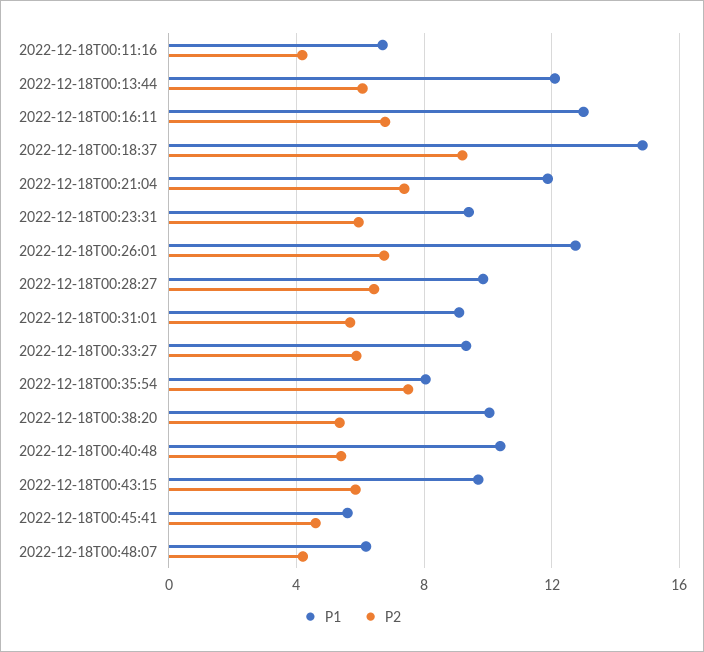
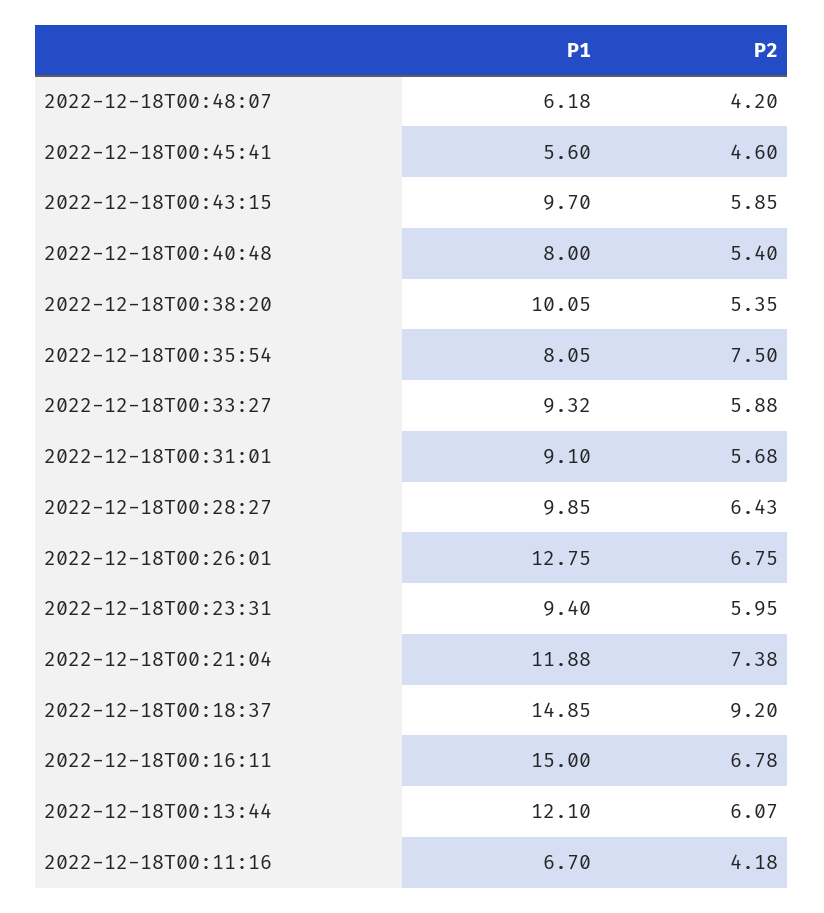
  {
    "P1": {
      "2022-12-18T00:11:16": 6.7,
      "2022-12-18T00:13:44": 12.1,
-     "2022-12-18T00:16:11": 13,
+     "2022-12-18T00:16:11": 15,
      "2022-12-18T00:18:37": 14.85,
      "2022-12-18T00:21:04": 11.88,
      "2022-12-18T00:23:31": 9.4,
      "2022-12-18T00:26:01": 12.75,
      "2022-12-18T00:28:27": 9.85,
      "2022-12-18T00:31:01": 9.1,
      "2022-12-18T00:33:27": 9.32,
      "2022-12-18T00:35:54": 8.05,
      "2022-12-18T00:38:20": 10.05,
-     "2022-12-18T00:40:48": 10.5,
+     "2022-12-18T00:40:48": 8,
      "2022-12-18T00:43:15": 9.7,
      "2022-12-18T00:45:41": 5.6,
      "2022-12-18T00:48:07": 6.18
    },
    "P2": {
      "2022-12-18T00:11:16": 4.18,
      "2022-12-18T00:13:44": 6.07,
      "2022-12-18T00:16:11": 6.78,
      "2022-12-18T00:18:37": 9.2,
      "2022-12-18T00:21:04": 7.38,
      "2022-12-18T00:23:31": 5.95,
      "2022-12-18T00:26:01": 6.75,
      "2022-12-18T00:28:27": 6.43,
      "2022-12-18T00:31:01": 5.68,
      "2022-12-18T00:33:27": 5.88,
      "2022-12-18T00:35:54": 7.5,
      "2022-12-18T00:38:20": 5.35,
      "2022-12-18T00:40:48": 5.4,
      "2022-12-18T00:43:15": 5.85,
      "2022-12-18T00:45:41": 4.6,
      "2022-12-18T00:48:07": 4.2
    }
  }

